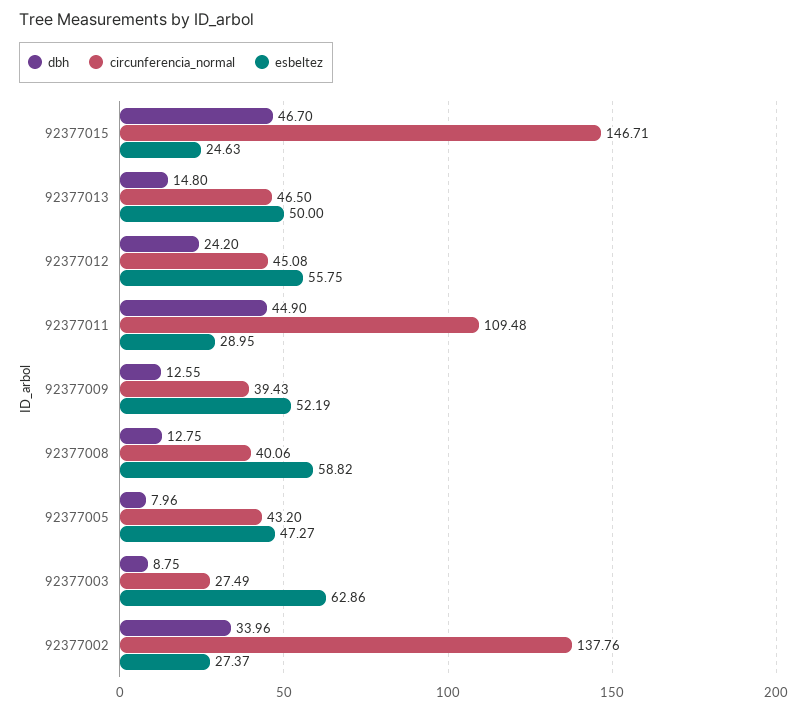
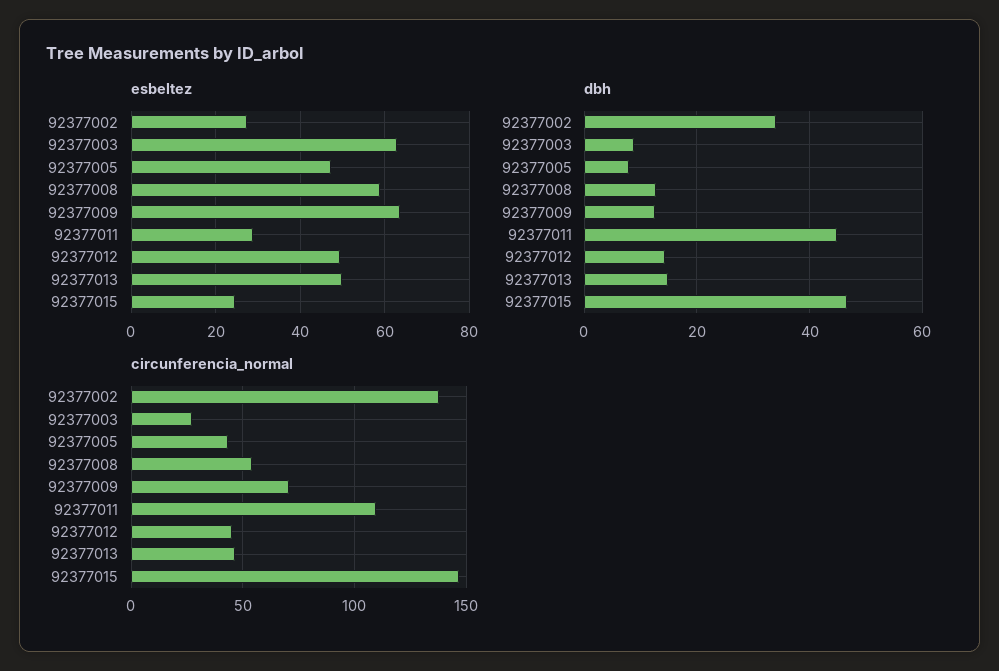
  {
    "dbh": {
      "92377015": 46.7,
      "92377013": 14.8,
-     "92377012": 24.2,
+     "92377012": 14,
      "92377011": 44.9,
      "92377009": 12.55,
      "92377008": 12.75,
      "92377005": 7.96,
      "92377003": 8.75,
      "92377002": 33.96
    },
    "circunferencia_normal": {
      "92377015": 146.71,
      "92377013": 46.5,
      "92377012": 45.08,
      "92377011": 109.48,
-     "92377009": 39.43,
+     "92377009": 70,
-     "92377008": 40.06,
+     "92377008": 55,
      "92377005": 43.2,
      "92377003": 27.49,
      "92377002": 137.76
    },
    "esbeltez": {
      "92377015": 24.63,
      "92377013": 50,
-     "92377012": 55.75,
+     "92377012": 50,
      "92377011": 28.95,
-     "92377009": 52.19,
+     "92377009": 64,
      "92377008": 58.82,
      "92377005": 47.27,
      "92377003": 62.86,
      "92377002": 27.37
    }
  }

